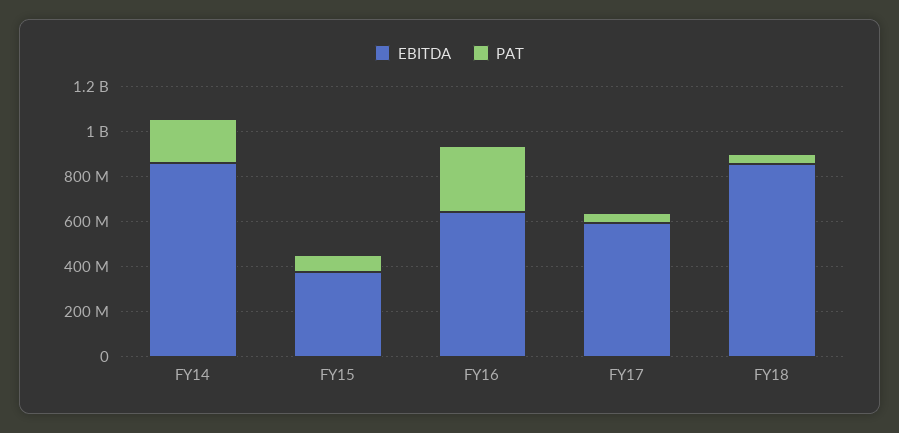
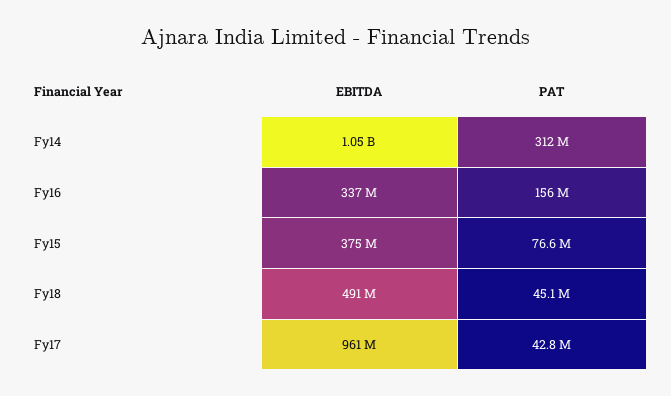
  {
    "EBITDA": {
-     "FY14": 850000000,
+     "FY14": 1050000000,
      "FY15": 375000000,
-     "FY16": 650000000,
+     "FY16": 337000000,
-     "FY17": 600000000,
+     "FY17": 961000000,
-     "FY18": 850000000
+     "FY18": 491000000
    },
    "PAT": {
-     "FY14": 200000000,
+     "FY14": 312000000,
      "FY15": 76600000,
-     "FY16": 300000000,
+     "FY16": 156000000,
      "FY17": 42800000,
      "FY18": 45100000
    }
  }

